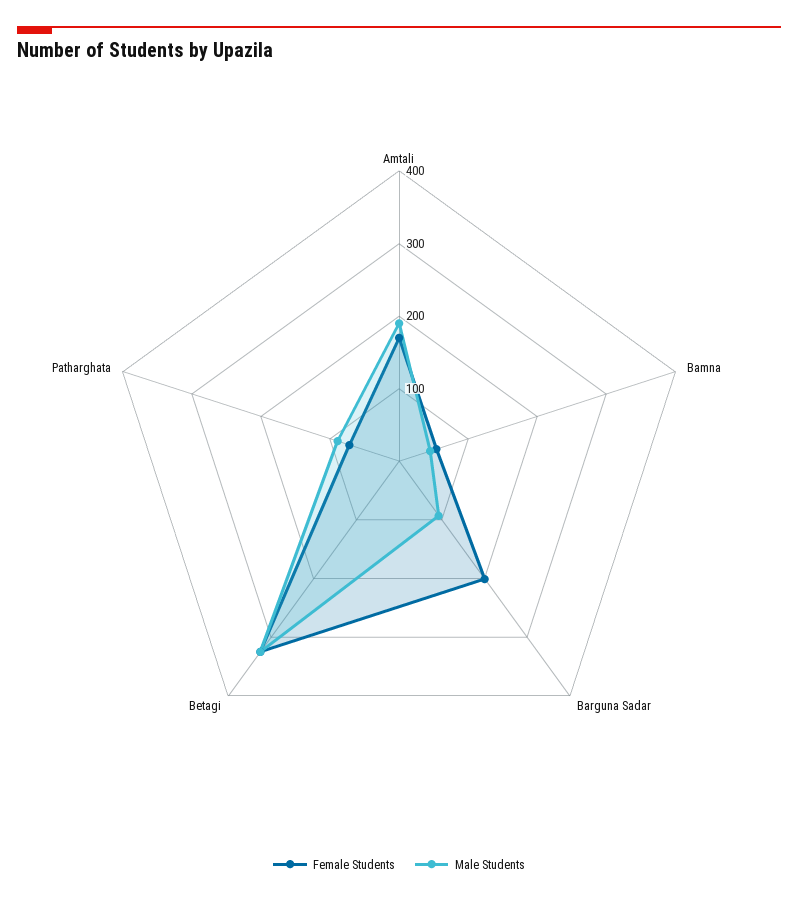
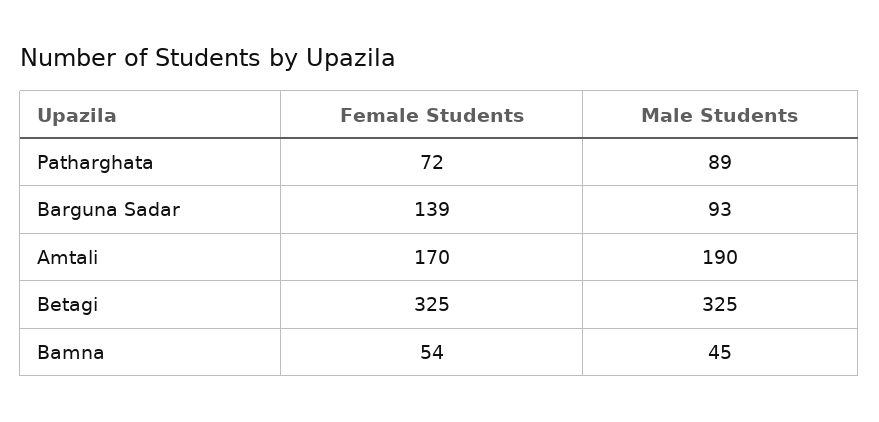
  {
    "Female Students": {
      "Amtali": 170,
      "Bamna": 54,
-     "Barguna Sadar": 200,
+     "Barguna Sadar": 139,
      "Betagi": 325,
      "Patharghata": 72
    },
    "Male Students": {
      "Amtali": 190,
      "Bamna": 45,
      "Barguna Sadar": 93,
      "Betagi": 325,
      "Patharghata": 89
    }
  }

